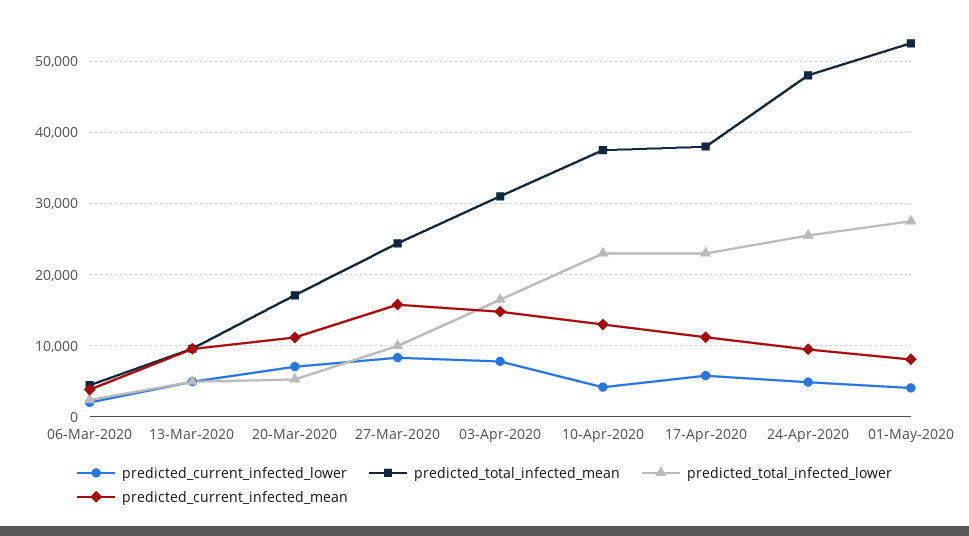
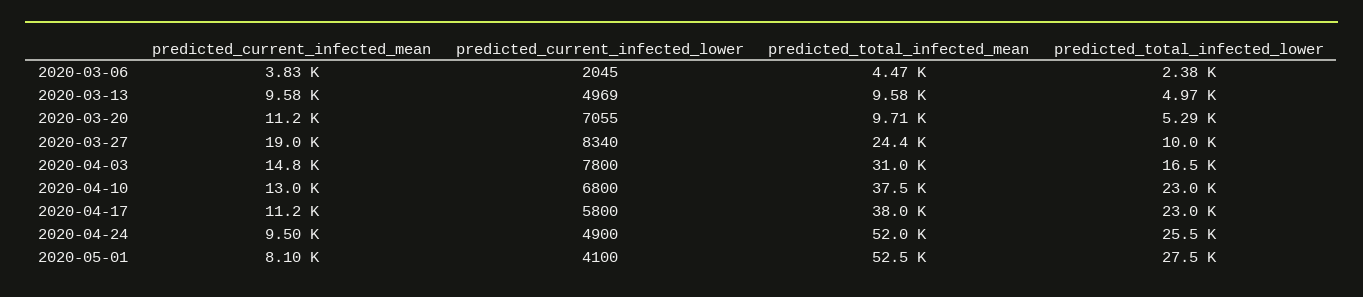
  {
    "predicted_current_infected_lower": {
      "06-Mar-2020": 2045,
      "13-Mar-2020": 4969,
      "20-Mar-2020": 7055,
      "27-Mar-2020": 8340,
      "03-Apr-2020": 7800,
-     "10-Apr-2020": 4000,
+     "10-Apr-2020": 6800,
      "17-Apr-2020": 5800,
      "24-Apr-2020": 4900,
      "01-May-2020": 4100
    },
    "predicted_total_infected_mean": {
      "06-Mar-2020": 4470,
      "13-Mar-2020": 9580,
-     "20-Mar-2020": 17000,
+     "20-Mar-2020": 9710,
      "27-Mar-2020": 24400,
      "03-Apr-2020": 31000,
      "10-Apr-2020": 37500,
      "17-Apr-2020": 38000,
-     "24-Apr-2020": 48000,
+     "24-Apr-2020": 52000,
      "01-May-2020": 52500
    },
    "predicted_total_infected_lower": {
      "06-Mar-2020": 2380,
      "13-Mar-2020": 4970,
      "20-Mar-2020": 5290,
      "27-Mar-2020": 10000,
      "03-Apr-2020": 16500,
      "10-Apr-2020": 23000,
      "17-Apr-2020": 23000,
      "24-Apr-2020": 25500,
      "01-May-2020": 27500
    },
    "predicted_current_infected_mean": {
      "06-Mar-2020": 3830,
      "13-Mar-2020": 9580,
      "20-Mar-2020": 11200,
-     "27-Mar-2020": 16000,
+     "27-Mar-2020": 19000,
      "03-Apr-2020": 14800,
      "10-Apr-2020": 13000,
      "17-Apr-2020": 11200,
      "24-Apr-2020": 9500,
      "01-May-2020": 8100
    }
  }

